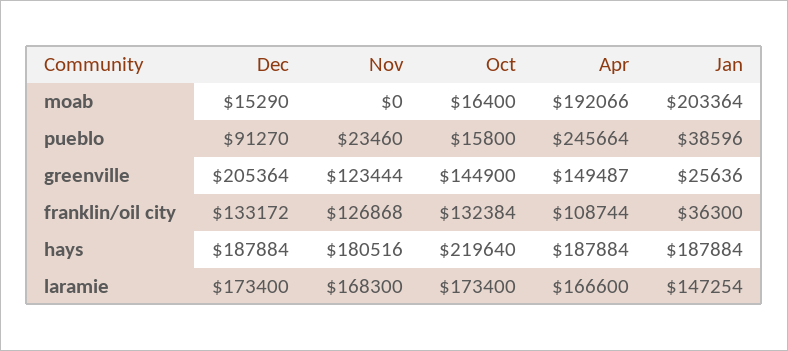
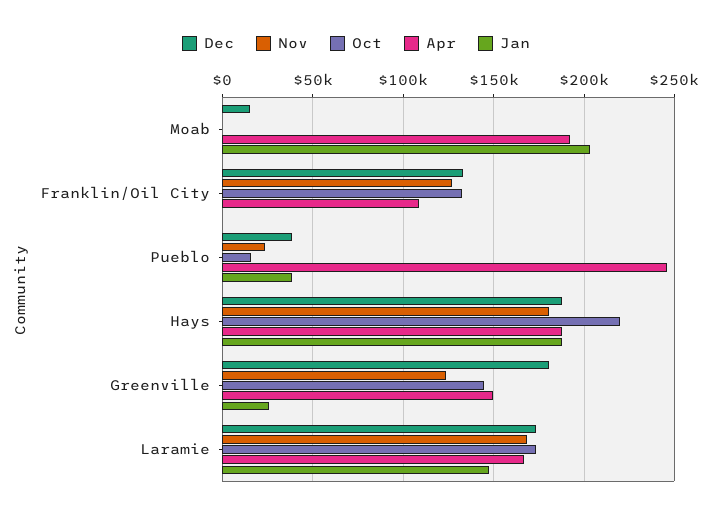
  {
    "Dec": {
      "moab": 15290,
-     "pueblo": 91270,
+     "pueblo": 40000,
-     "greenville": 205364,
+     "greenville": 180000,
      "franklin/oil city": 133172,
      "hays": 187884,
      "laramie": 173400
    },
    "Nov": {
      "moab": 0,
      "pueblo": 23460,
      "greenville": 123444,
      "franklin/oil city": 126868,
      "hays": 180516,
      "laramie": 168300
    },
    "Oct": {
-     "moab": 16400,
+     "moab": 0,
      "pueblo": 15800,
      "greenville": 144900,
      "franklin/oil city": 132384,
      "hays": 219640,
      "laramie": 173400
    },
    "Apr": {
      "moab": 192066,
      "pueblo": 245664,
      "greenville": 149487,
      "franklin/oil city": 108744,
      "hays": 187884,
      "laramie": 166600
    },
    "Jan": {
      "moab": 203364,
      "pueblo": 38596,
      "greenville": 25636,
-     "franklin/oil city": 36300,
+     "franklin/oil city": 0,
      "hays": 187884,
      "laramie": 147254
    }
  }

